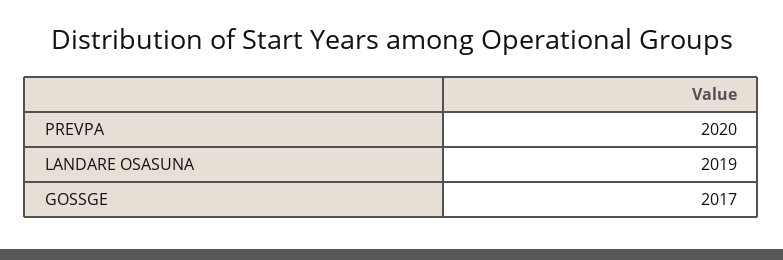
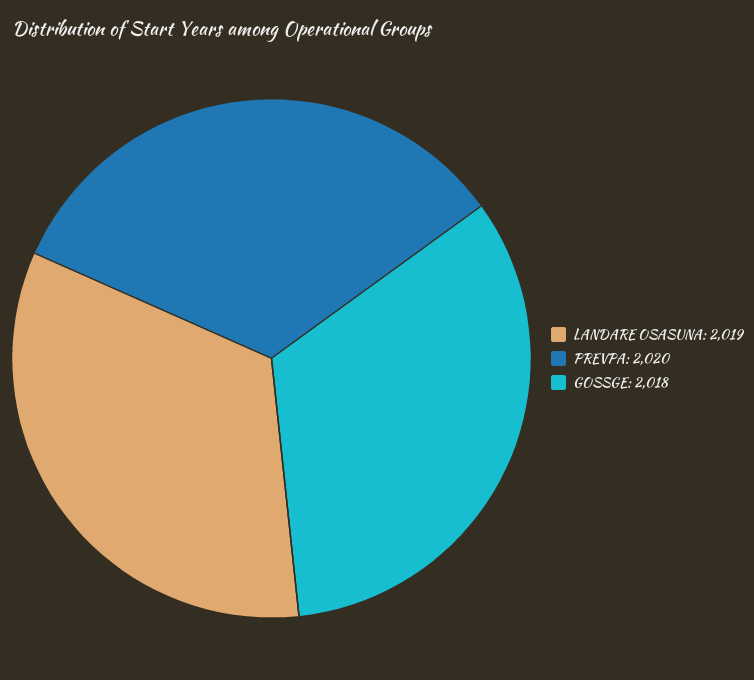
  {
    "PREVPA": 2020,
    "LANDARE OSASUNA": 2019,
-   "GOSSGE": 2017
+   "GOSSGE": 2018
  }

